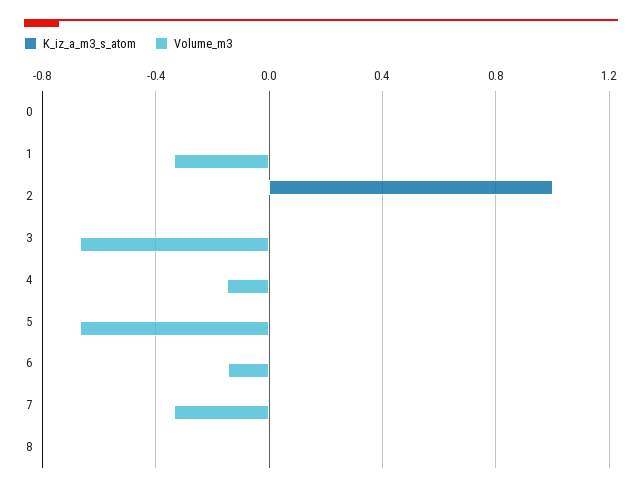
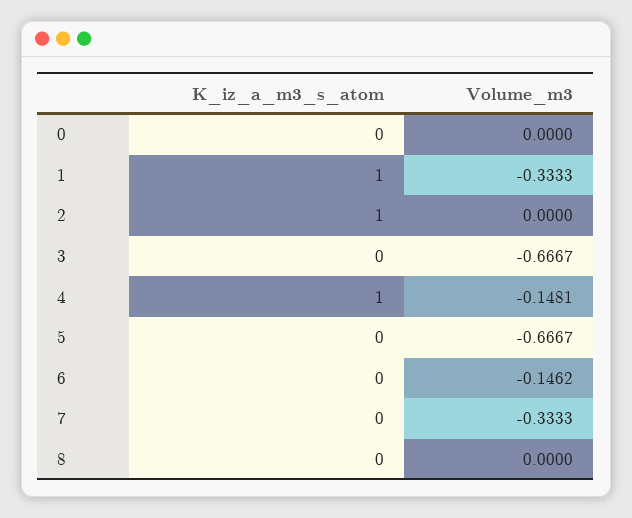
  {
    "K_iz_a_m3_s_atom": {
      "0": 0,
-     "1": 0,
+     "1": 1,
      "2": 1,
      "3": 0,
-     "4": 0,
+     "4": 1,
      "5": 0,
      "6": 0,
      "7": 0,
      "8": 0
    },
    "Volume_m3": {
      "0": 0,
      "1": -0.3333,
      "2": 0,
      "3": -0.6667,
      "4": -0.1481,
      "5": -0.6667,
      "6": -0.1462,
      "7": -0.3333,
      "8": 0
    }
  }

